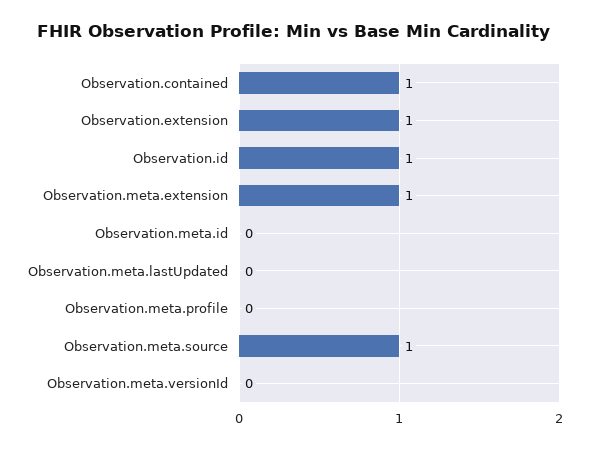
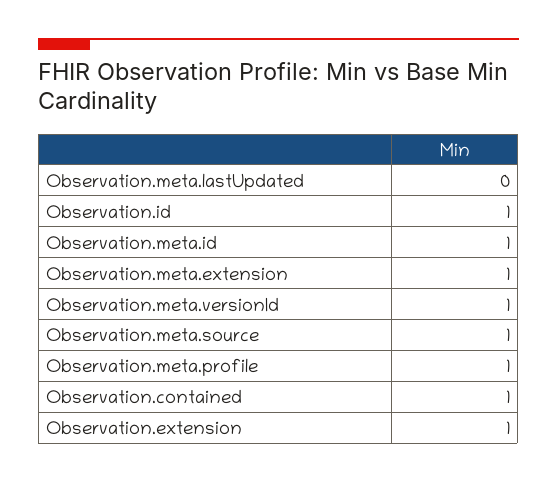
  {
    "Observation.contained": 1,
    "Observation.extension": 1,
    "Observation.id": 1,
    "Observation.meta.extension": 1,
-   "Observation.meta.id": 0,
+   "Observation.meta.id": 1,
    "Observation.meta.lastUpdated": 0,
-   "Observation.meta.profile": 0,
+   "Observation.meta.profile": 1,
    "Observation.meta.source": 1,
-   "Observation.meta.versionId": 0
+   "Observation.meta.versionId": 1
  }

